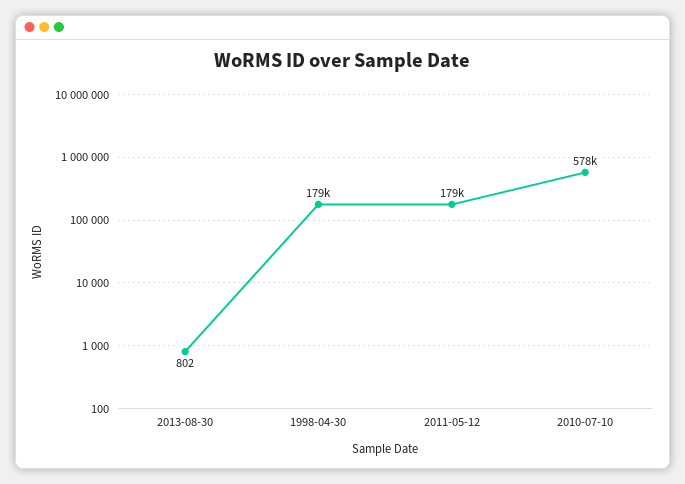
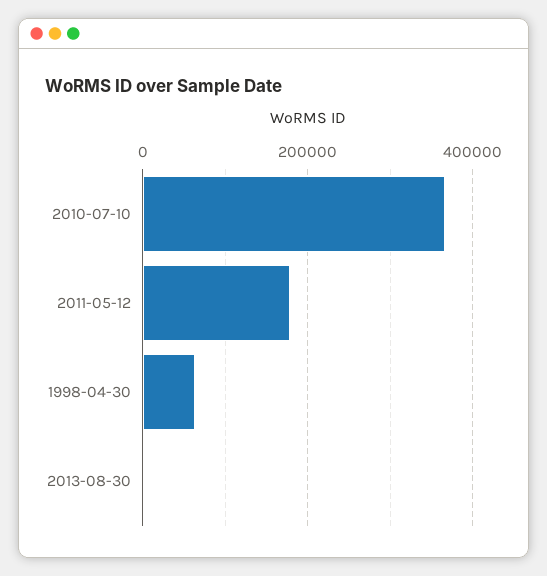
  {
    "2013-08-30": 802,
-   "1998-04-30": 179000,
+   "1998-04-30": 60000,
    "2011-05-12": 179000,
-   "2010-07-10": 578000
+   "2010-07-10": 360000
  }

